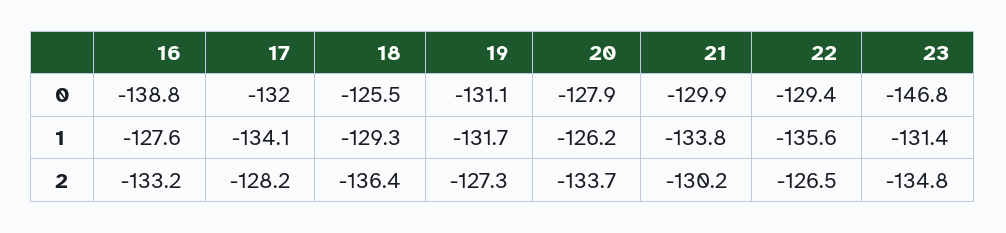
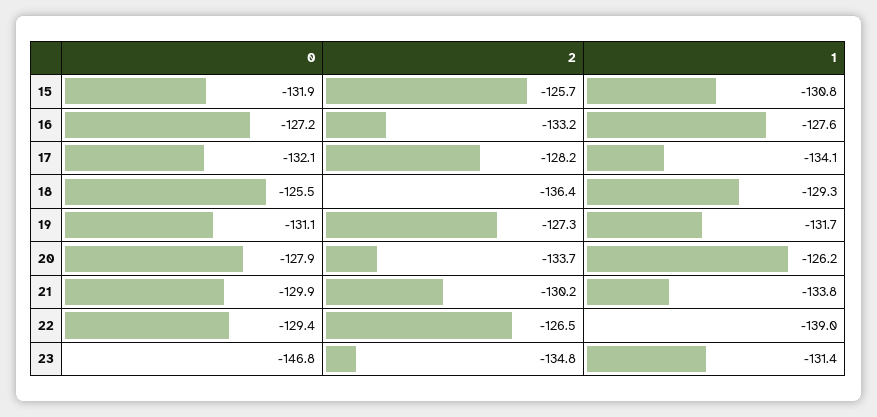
  {
    "16": {
-     "0": -138.8,
+     "0": -127.2,
      "1": -127.6,
      "2": -133.2
    },
    "17": {
-     "0": -132,
+     "0": -132.1,
      "1": -134.1,
      "2": -128.2
    },
    "18": {
      "0": -125.5,
      "1": -129.3,
      "2": -136.4
    },
    "19": {
      "0": -131.1,
      "1": -131.7,
      "2": -127.3
    },
    "20": {
      "0": -127.9,
      "1": -126.2,
      "2": -133.7
    },
    "21": {
      "0": -129.9,
      "1": -133.8,
      "2": -130.2
    },
    "22": {
      "0": -129.4,
-     "1": -135.6,
+     "1": -139,
      "2": -126.5
    },
    "23": {
      "0": -146.8,
      "1": -131.4,
      "2": -134.8
-   }
+   },
+   "15": {
+     "0": -131.9,
+     "2": -125.7,
+     "1": -130.8
+   }
  }

